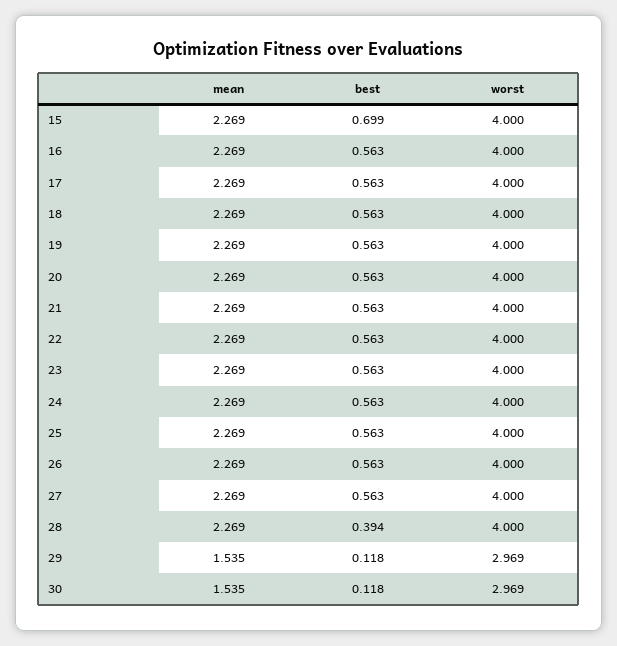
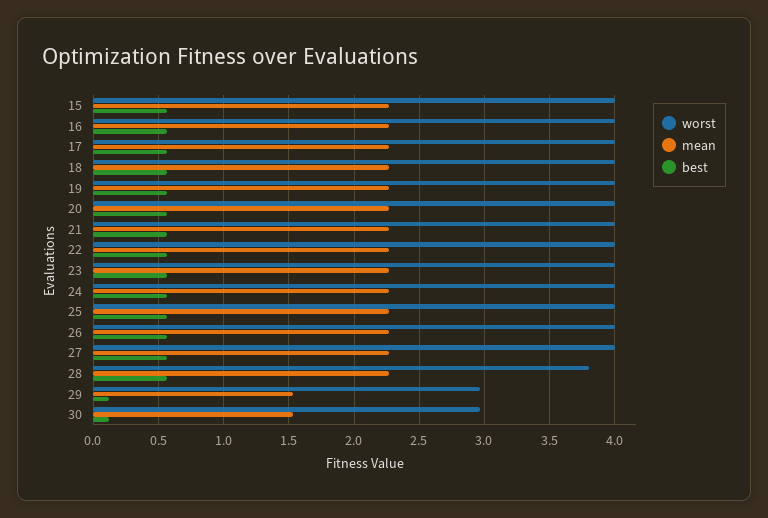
  {
    "mean": {
      "15": 2.269,
      "16": 2.269,
      "17": 2.269,
      "18": 2.269,
      "19": 2.269,
      "20": 2.269,
      "21": 2.269,
      "22": 2.269,
      "23": 2.269,
      "24": 2.269,
      "25": 2.269,
      "26": 2.269,
      "27": 2.269,
      "28": 2.269,
      "29": 1.535,
      "30": 1.535
    },
    "best": {
-     "15": 0.699,
+     "15": 0.55,
      "16": 0.563,
      "17": 0.563,
      "18": 0.563,
      "19": 0.563,
      "20": 0.563,
      "21": 0.563,
      "22": 0.563,
      "23": 0.563,
      "24": 0.563,
      "25": 0.563,
      "26": 0.563,
      "27": 0.563,
-     "28": 0.394,
+     "28": 0.55,
      "29": 0.118,
      "30": 0.118
    },
    "worst": {
      "15": 4,
      "16": 4,
      "17": 4,
      "18": 4,
      "19": 4,
      "20": 4,
      "21": 4,
      "22": 4,
      "23": 4,
      "24": 4,
      "25": 4,
      "26": 4,
      "27": 4,
-     "28": 4,
+     "28": 3.8,
      "29": 2.969,
      "30": 2.969
    }
  }

